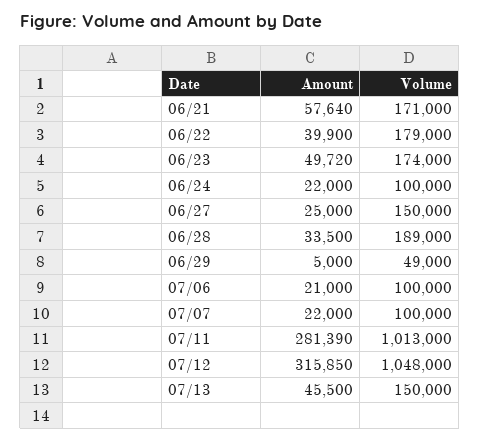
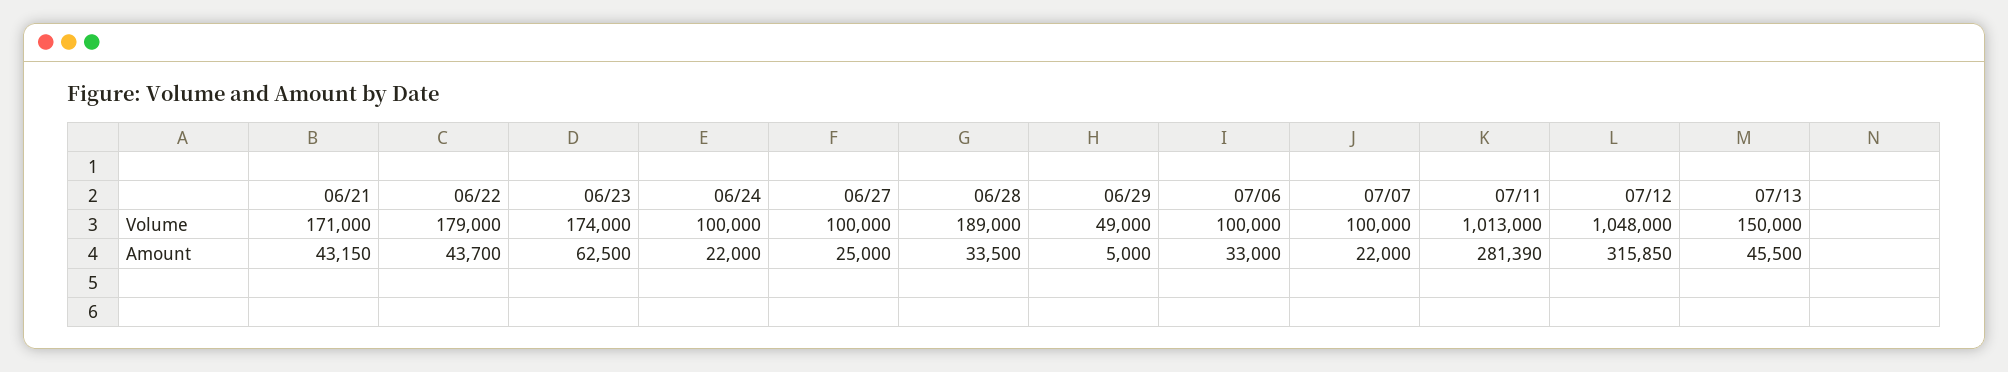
  {
    "Amount": {
-     "06/21": 57640,
+     "06/21": 43150,
-     "06/22": 39900,
+     "06/22": 43700,
-     "06/23": 49720,
+     "06/23": 62500,
      "06/24": 22000,
      "06/27": 25000,
      "06/28": 33500,
      "06/29": 5000,
-     "07/06": 21000,
+     "07/06": 33000,
      "07/07": 22000,
      "07/11": 281390,
      "07/12": 315850,
      "07/13": 45500
    },
    "Volume": {
      "06/21": 171000,
      "06/22": 179000,
      "06/23": 174000,
      "06/24": 100000,
-     "06/27": 150000,
+     "06/27": 100000,
      "06/28": 189000,
      "06/29": 49000,
      "07/06": 100000,
      "07/07": 100000,
      "07/11": 1013000,
      "07/12": 1048000,
      "07/13": 150000
    }
  }

